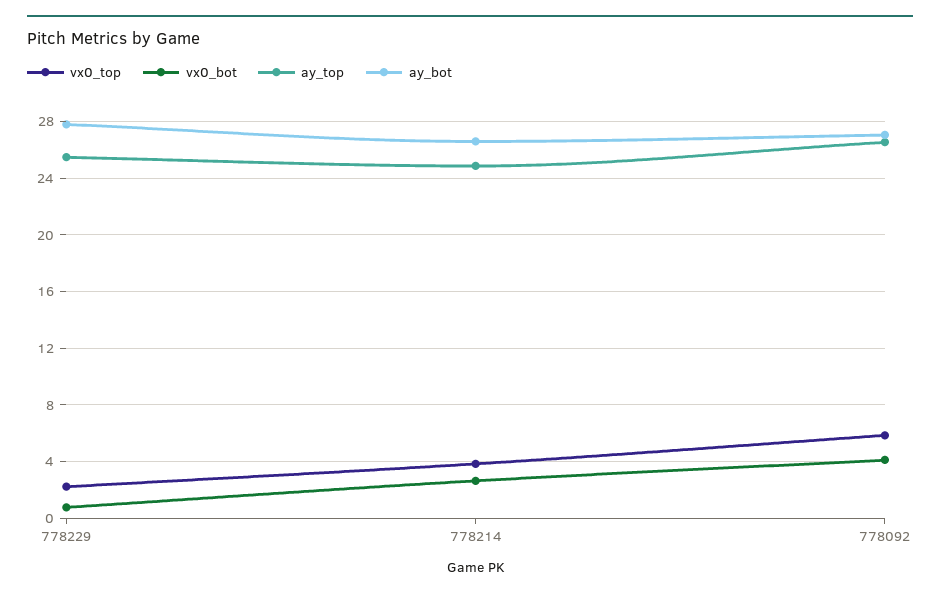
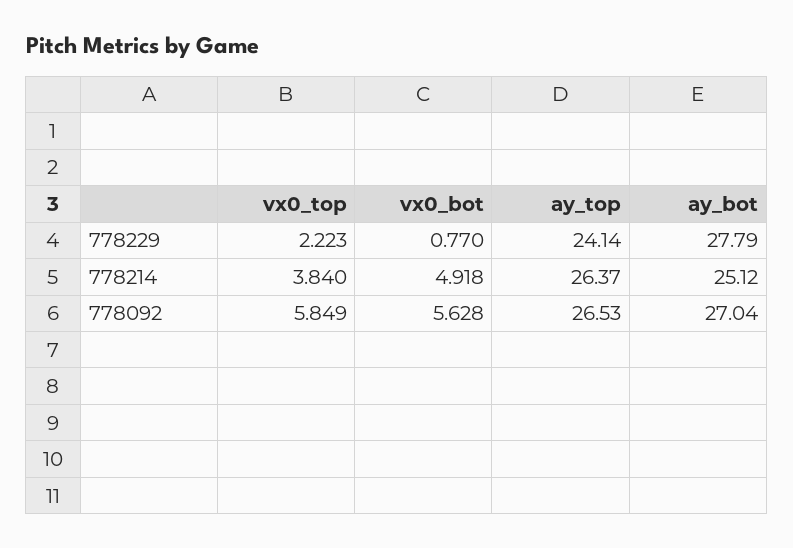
  {
    "vx0_top": {
      "778229": 2.223,
      "778214": 3.84,
      "778092": 5.849
    },
    "vx0_bot": {
      "778229": 0.77,
-     "778214": 2.5,
+     "778214": 4.918,
-     "778092": 4
+     "778092": 5.628
    },
    "ay_top": {
-     "778229": 25.5,
+     "778229": 24.14,
-     "778214": 25,
+     "778214": 26.37,
      "778092": 26.53
    },
    "ay_bot": {
      "778229": 27.79,
-     "778214": 26.5,
+     "778214": 25.12,
      "778092": 27.04
    }
  }

